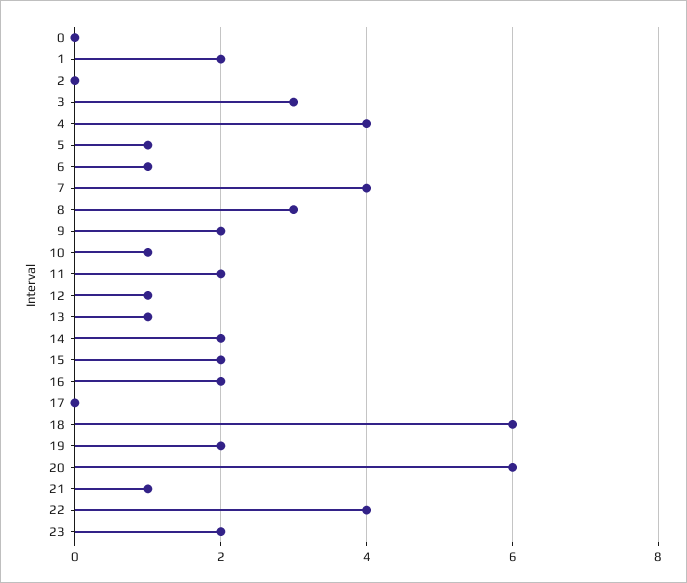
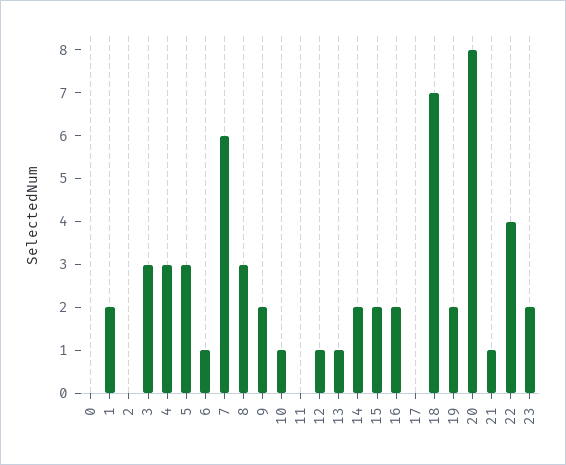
  {
    "0": 0,
    "1": 2,
    "2": 0,
    "3": 3,
-   "4": 4,
+   "4": 3,
-   "5": 1,
+   "5": 3,
    "6": 1,
-   "7": 4,
+   "7": 6,
    "8": 3,
    "9": 2,
    "10": 1,
-   "11": 2,
+   "11": 0,
    "12": 1,
    "13": 1,
    "14": 2,
    "15": 2,
    "16": 2,
    "17": 0,
-   "18": 6,
+   "18": 7,
    "19": 2,
-   "20": 6,
+   "20": 8,
    "21": 1,
    "22": 4,
    "23": 2
  }

